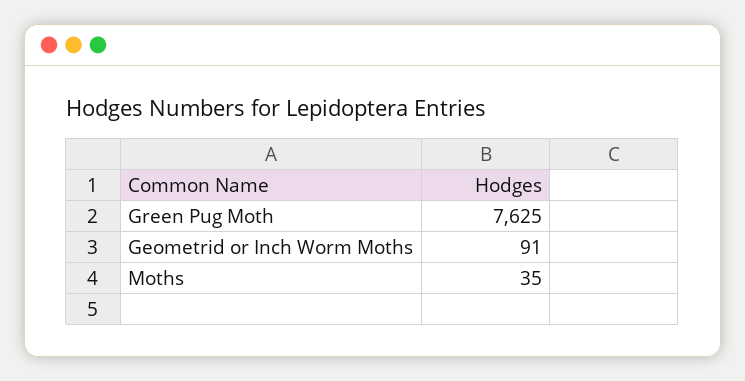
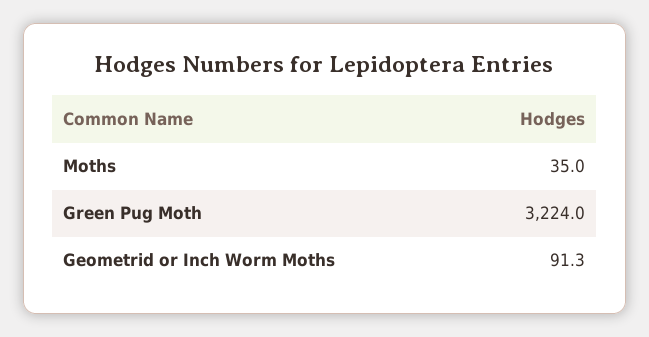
  {
-   "Green Pug Moth": 7625,
+   "Green Pug Moth": 3224,
    "Geometrid or Inch Worm Moths": 91.3,
    "Moths": 35
  }

